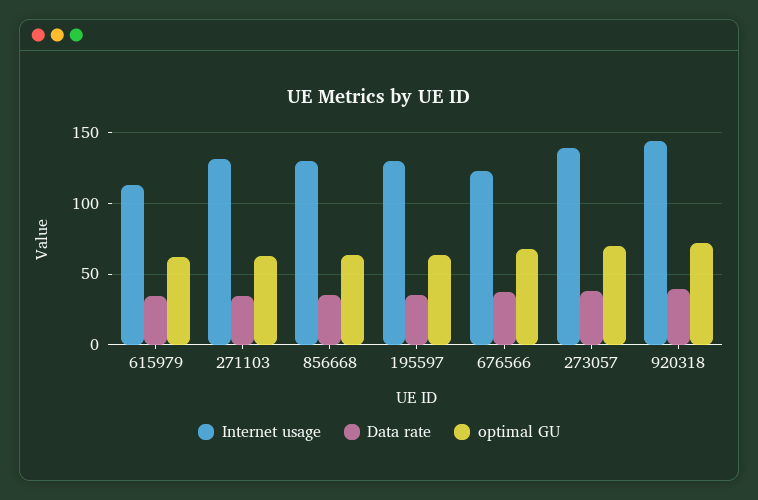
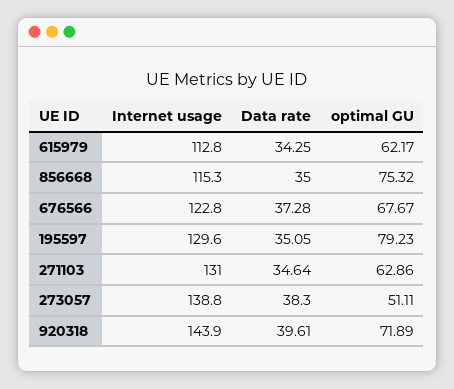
  {
    "Internet usage": {
      "615979": 112.8,
      "271103": 131,
-     "856668": 130,
+     "856668": 115.3,
      "195597": 129.6,
      "676566": 122.8,
      "273057": 138.8,
      "920318": 143.9
    },
    "Data rate": {
      "615979": 34.25,
      "271103": 34.64,
      "856668": 35,
      "195597": 35.05,
      "676566": 37.28,
      "273057": 38.3,
      "920318": 39.61
    },
    "optimal GU": {
      "615979": 62.17,
      "271103": 62.86,
-     "856668": 65,
+     "856668": 75.32,
-     "195597": 65,
+     "195597": 79.23,
      "676566": 67.67,
-     "273057": 70,
+     "273057": 51.11,
      "920318": 71.89
    }
  }

